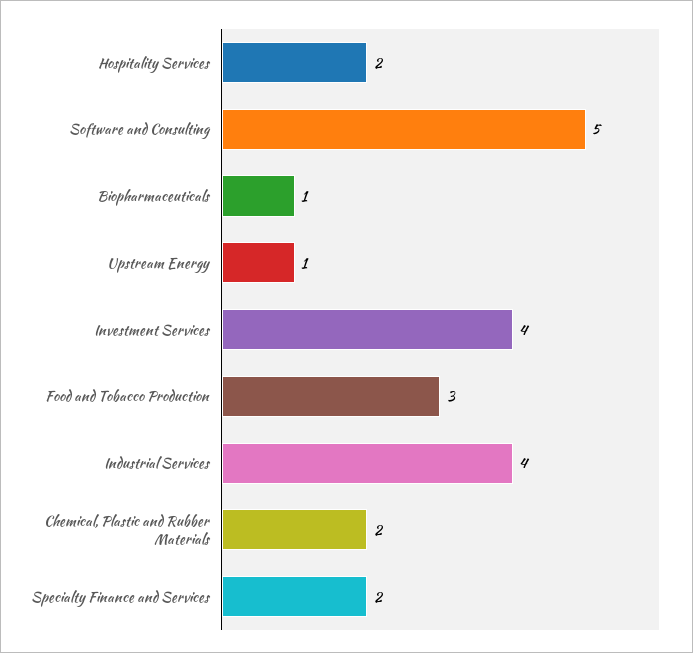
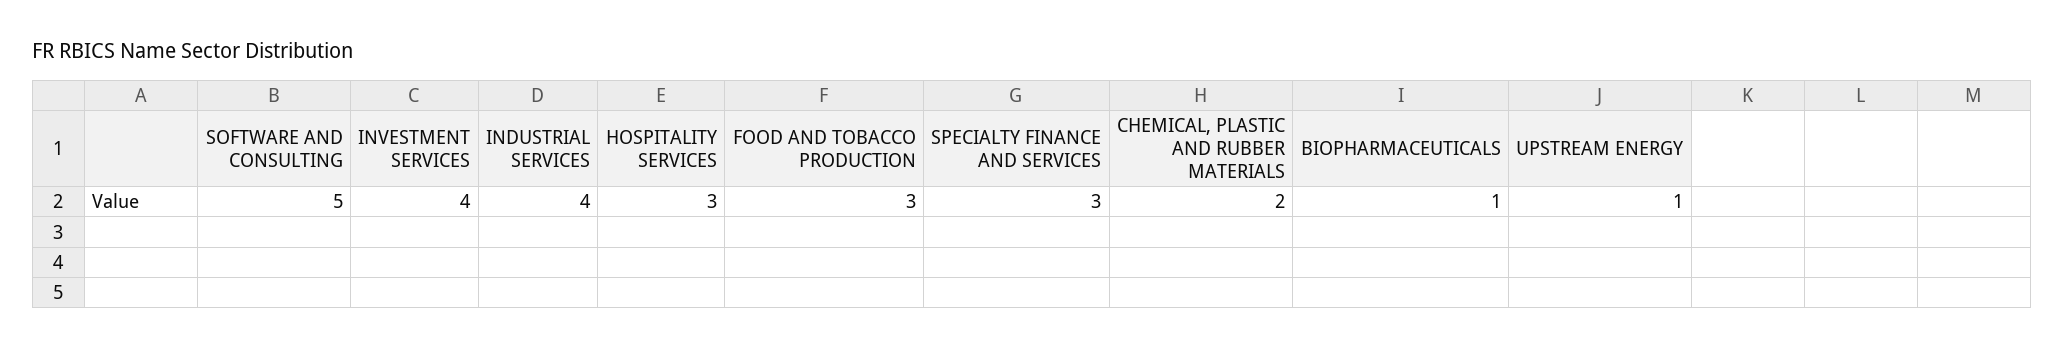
  {
-   "Hospitality Services": 2,
+   "Hospitality Services": 3,
    "Software and Consulting": 5,
    "Biopharmaceuticals": 1,
    "Upstream Energy": 1,
    "Investment Services": 4,
    "Food and Tobacco Production": 3,
    "Industrial Services": 4,
    "Chemical, Plastic and Rubber Materials": 2,
-   "Specialty Finance and Services": 2
+   "Specialty Finance and Services": 3
  }

